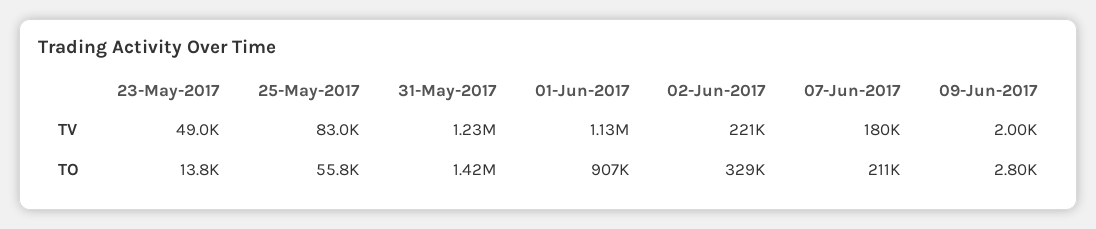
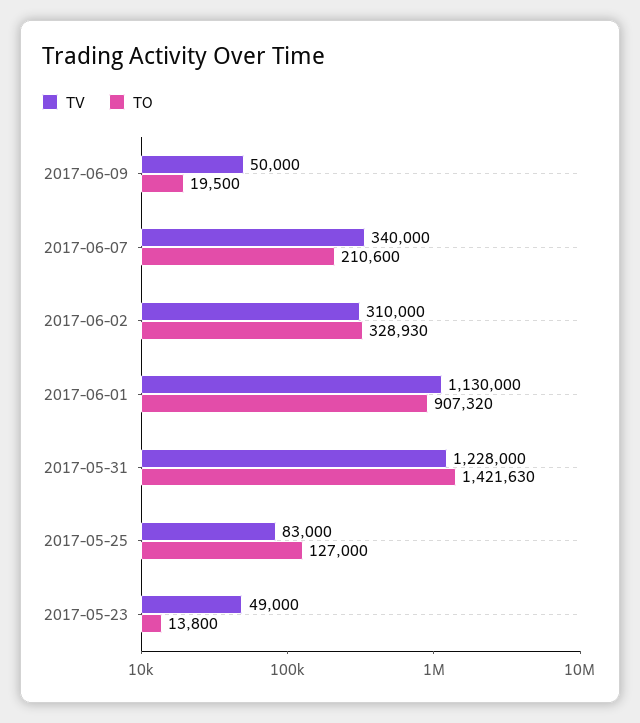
  {
    "TV": {
      "23-May-2017": 49000,
      "25-May-2017": 83000,
      "31-May-2017": 1228000,
      "01-Jun-2017": 1130000,
-     "02-Jun-2017": 221000,
+     "02-Jun-2017": 310000,
-     "07-Jun-2017": 180000,
+     "07-Jun-2017": 340000,
-     "09-Jun-2017": 2000
+     "09-Jun-2017": 50000
    },
    "TO": {
      "23-May-2017": 13800,
-     "25-May-2017": 55800,
+     "25-May-2017": 127000,
      "31-May-2017": 1421630,
      "01-Jun-2017": 907320,
      "02-Jun-2017": 328930,
      "07-Jun-2017": 210600,
-     "09-Jun-2017": 2800
+     "09-Jun-2017": 19500
    }
  }

